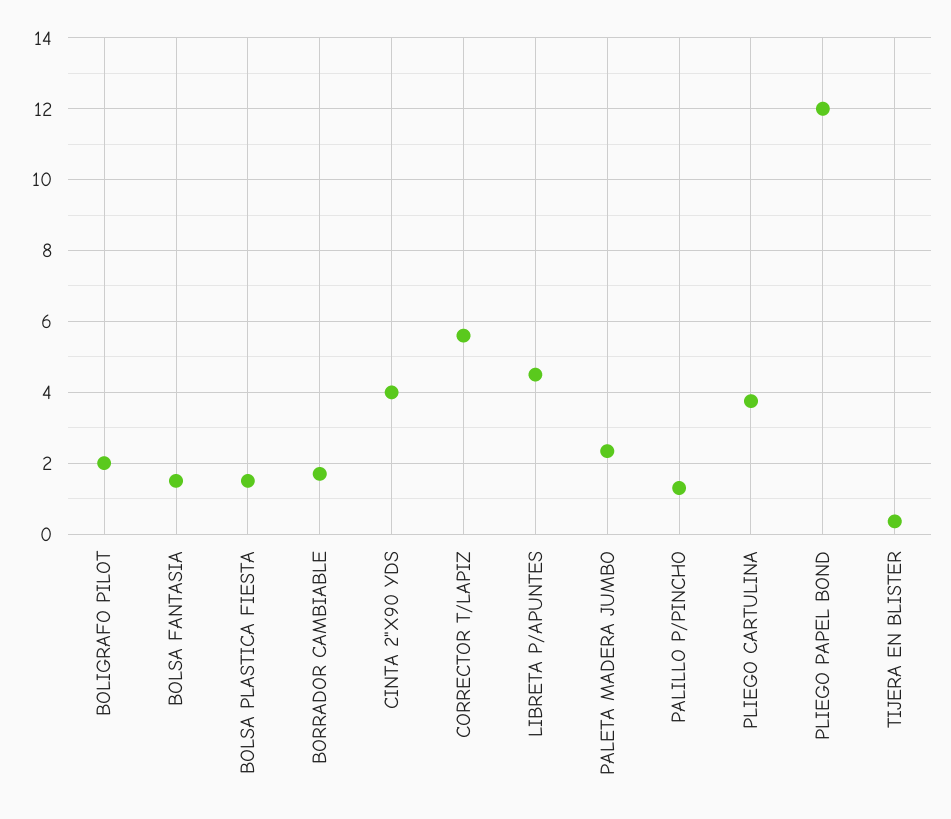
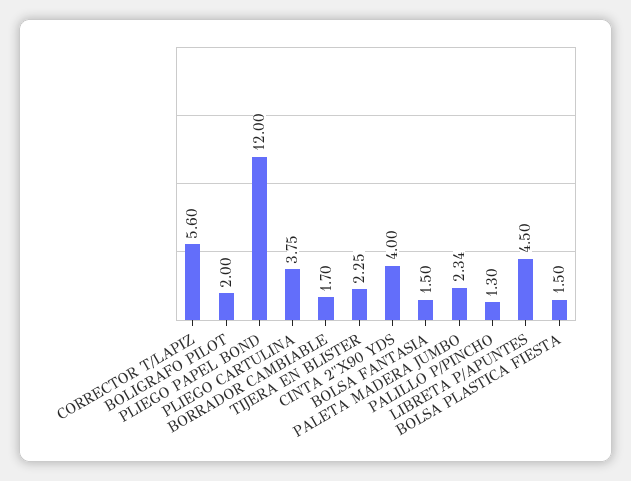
  {
    "BOLIGRAFO PILOT": 2,
    "BOLSA FANTASIA": 1.5,
    "BOLSA PLASTICA FIESTA": 1.5,
    "BORRADOR CAMBIABLE": 1.7,
    "CINTA 2\"X90 YDS": 4,
    "CORRECTOR T/LAPIZ": 5.6,
    "LIBRETA P/APUNTES": 4.5,
    "PALETA MADERA JUMBO": 2.34,
    "PALILLO P/PINCHO": 1.3,
    "PLIEGO CARTULINA": 3.75,
    "PLIEGO PAPEL BOND": 12,
-   "TIJERA EN BLISTER": 0.4
+   "TIJERA EN BLISTER": 2.25
  }

